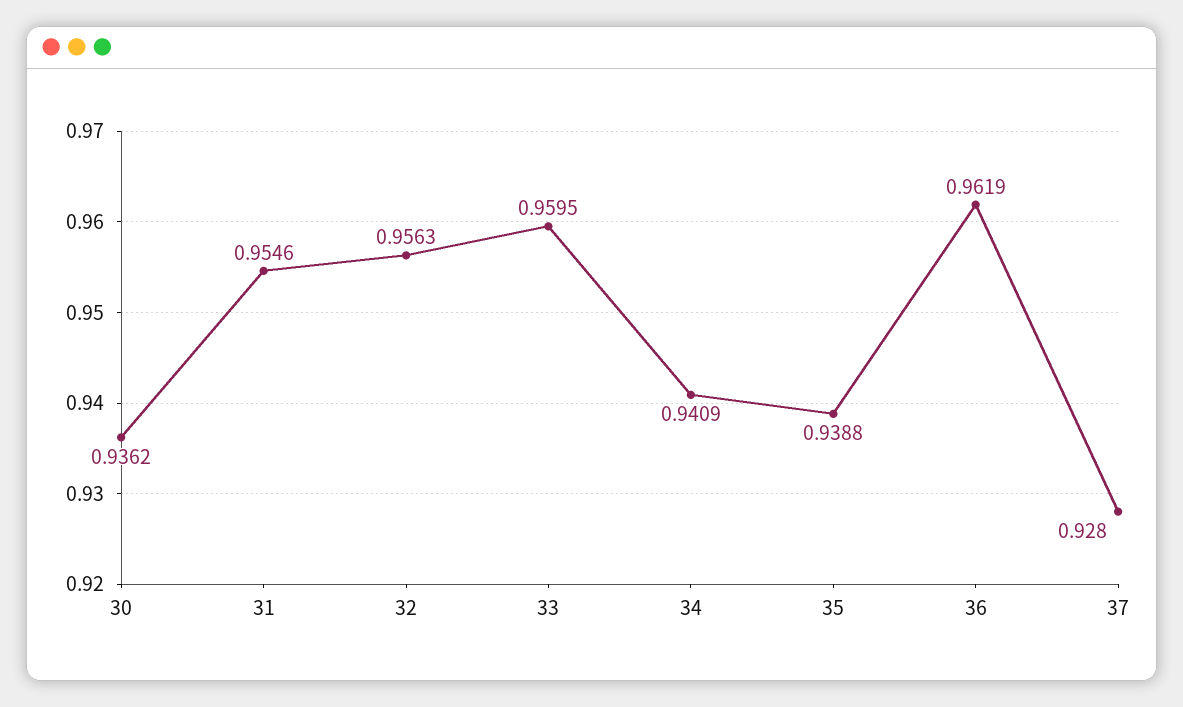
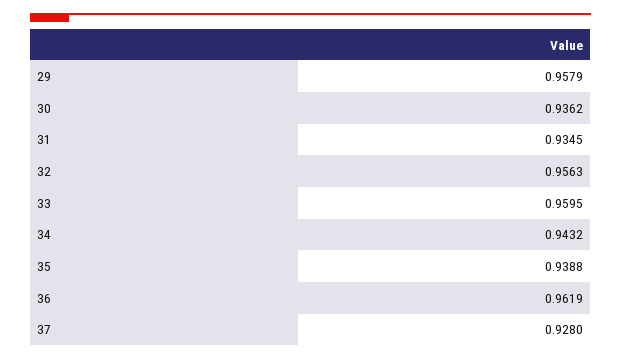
  {
    "30": 0.9362,
-   "31": 0.9546,
+   "31": 0.9345,
    "32": 0.9563,
    "33": 0.9595,
-   "34": 0.9409,
+   "34": 0.9432,
    "35": 0.9388,
    "36": 0.9619,
-   "37": 0.928
+   "37": 0.928,
+   "29": 0.9579
  }

